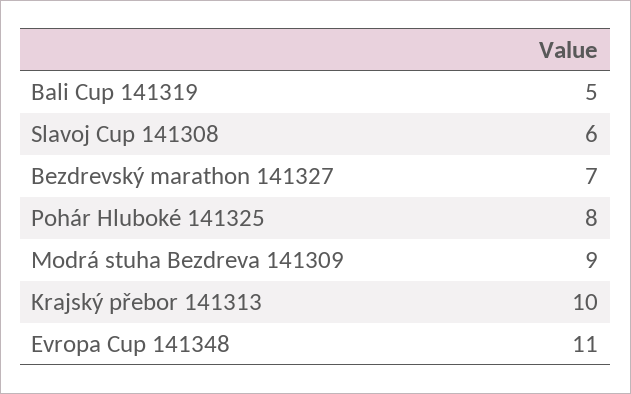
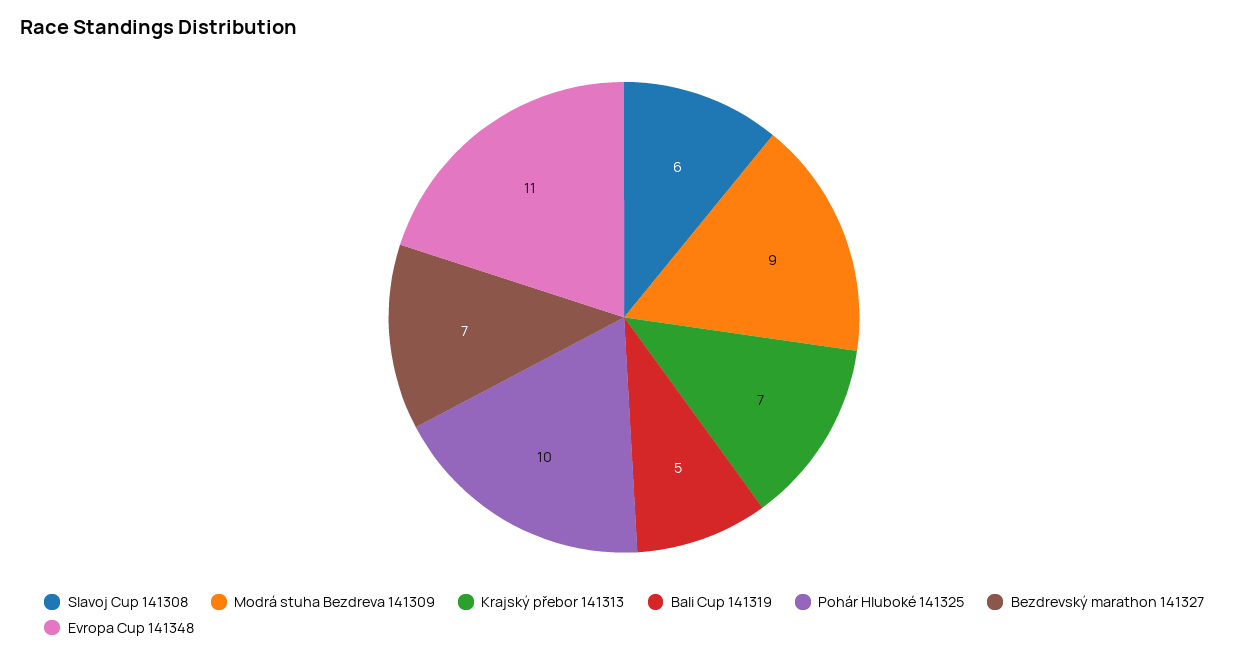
  {
    "Bali Cup 141319": 5,
    "Slavoj Cup 141308": 6,
    "Bezdrevský marathon 141327": 7,
-   "Pohár Hluboké 141325": 8,
+   "Pohár Hluboké 141325": 10,
    "Modrá stuha Bezdreva 141309": 9,
-   "Krajský přebor 141313": 10,
+   "Krajský přebor 141313": 7,
    "Evropa Cup 141348": 11
  }

